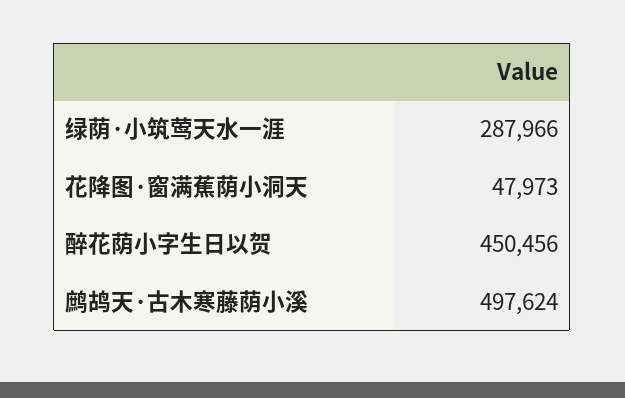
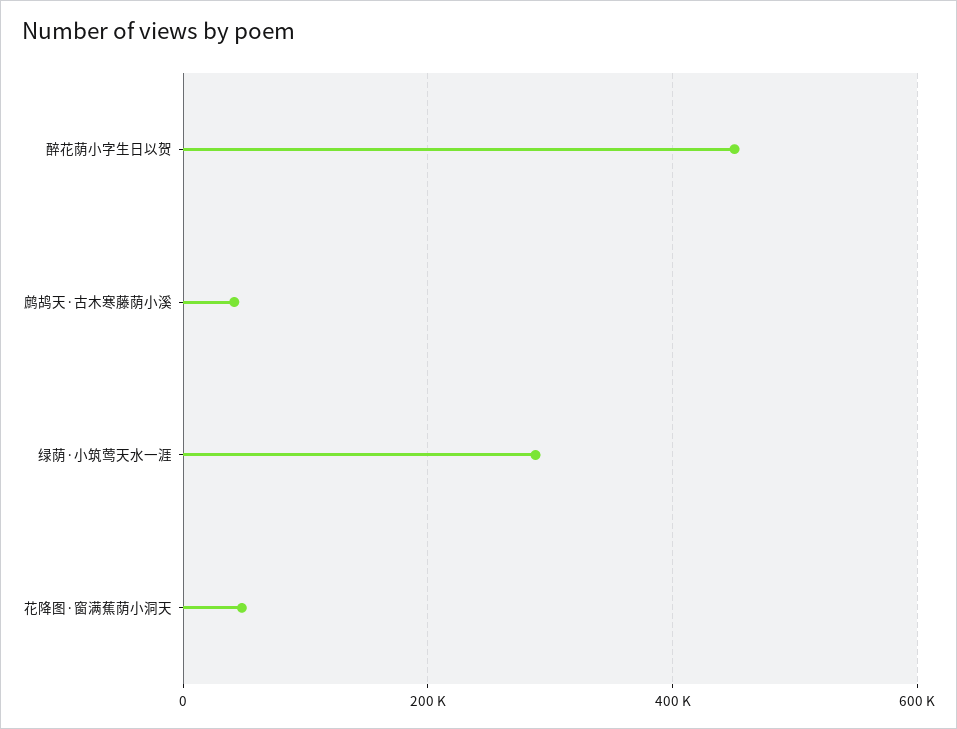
  {
    "绿荫·小筑莺天水一涯": 287966,
    "花降图·窗满蕉荫小洞天": 47973,
    "醉花荫小字生日以贺": 450456,
-   "鹧鸪天·古木寒藤荫小溪": 497624
+   "鹧鸪天·古木寒藤荫小溪": 40000
  }

